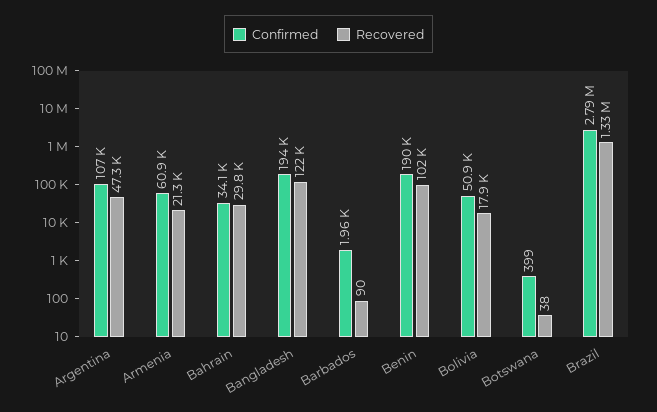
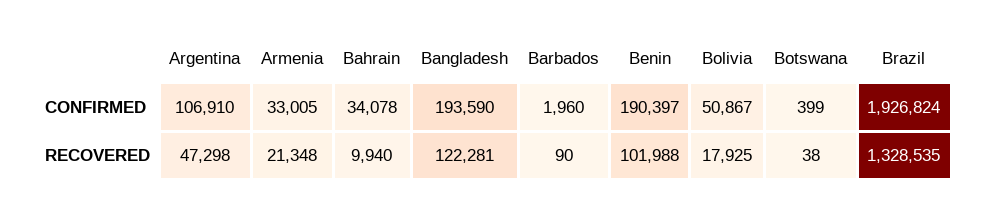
  {
    "Confirmed": {
      "Argentina": 106910,
-     "Armenia": 60900,
+     "Armenia": 33005,
      "Bahrain": 34078,
      "Bangladesh": 193590,
      "Barbados": 1960,
      "Benin": 190397,
      "Bolivia": 50867,
      "Botswana": 399,
-     "Brazil": 2790000
+     "Brazil": 1926824
    },
    "Recovered": {
      "Argentina": 47298,
      "Armenia": 21348,
-     "Bahrain": 29800,
+     "Bahrain": 9940,
      "Bangladesh": 122281,
      "Barbados": 90,
      "Benin": 101988,
      "Bolivia": 17925,
      "Botswana": 38,
      "Brazil": 1328535
    }
  }

